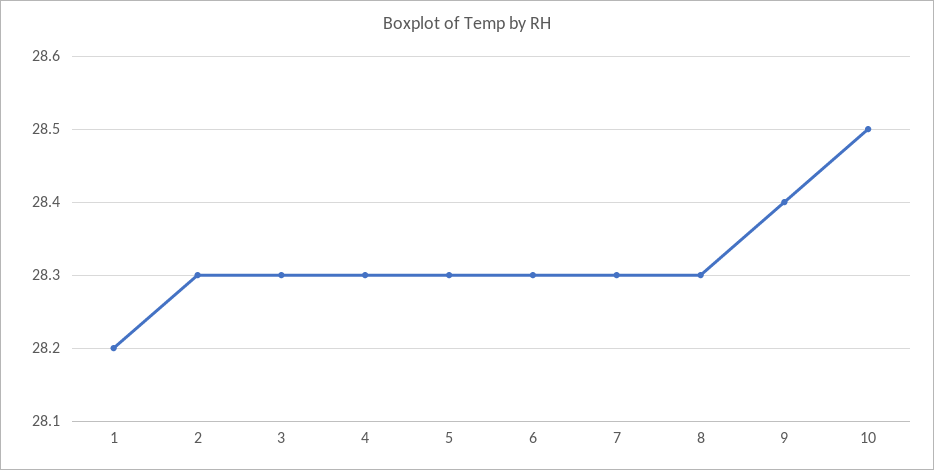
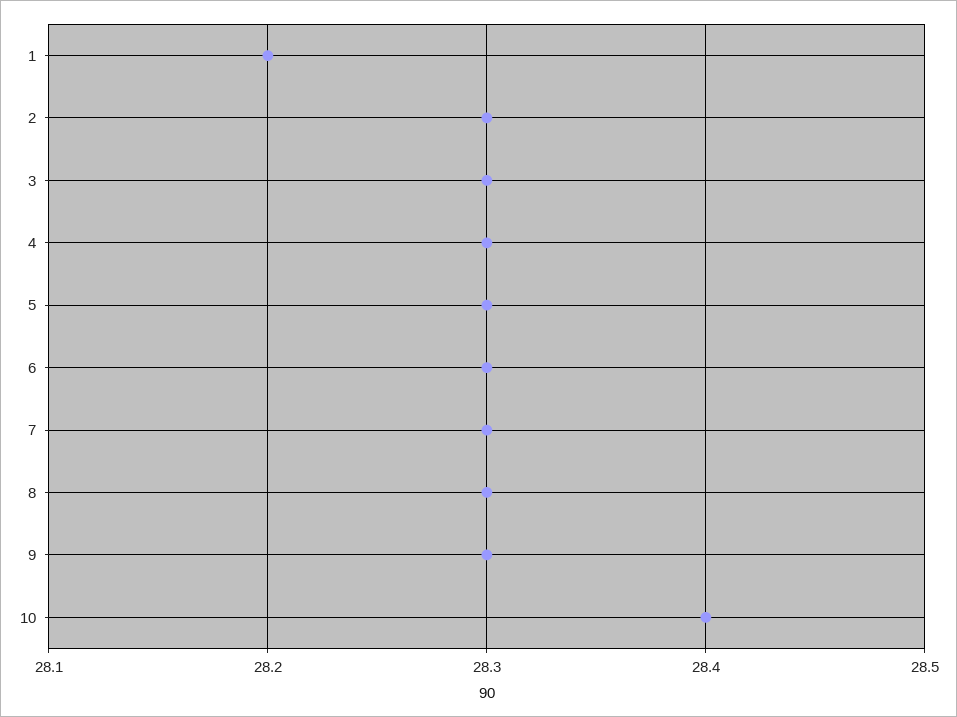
  {
    "1": 28.2,
    "2": 28.3,
    "3": 28.3,
    "4": 28.3,
    "5": 28.3,
    "6": 28.3,
    "7": 28.3,
    "8": 28.3,
-   "9": 28.4,
+   "9": 28.3,
-   "10": 28.5
+   "10": 28.4
  }

